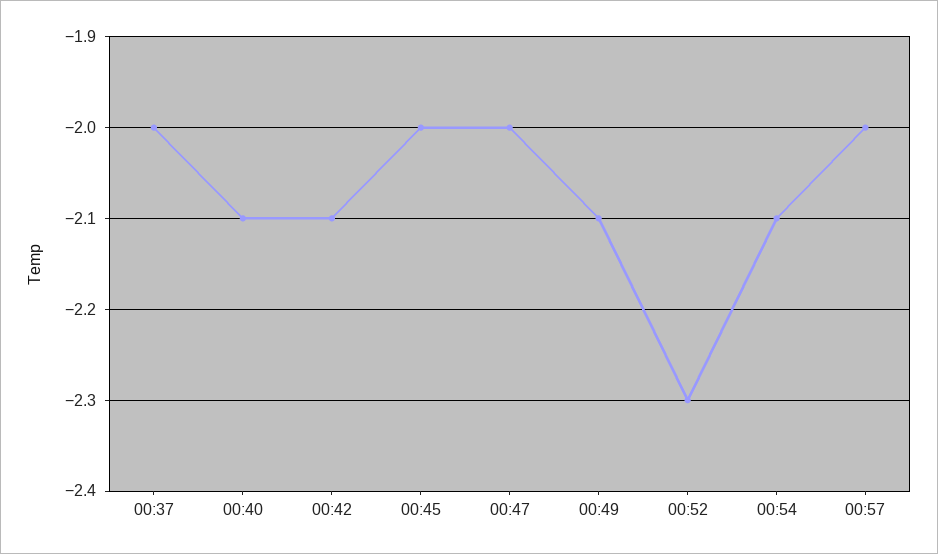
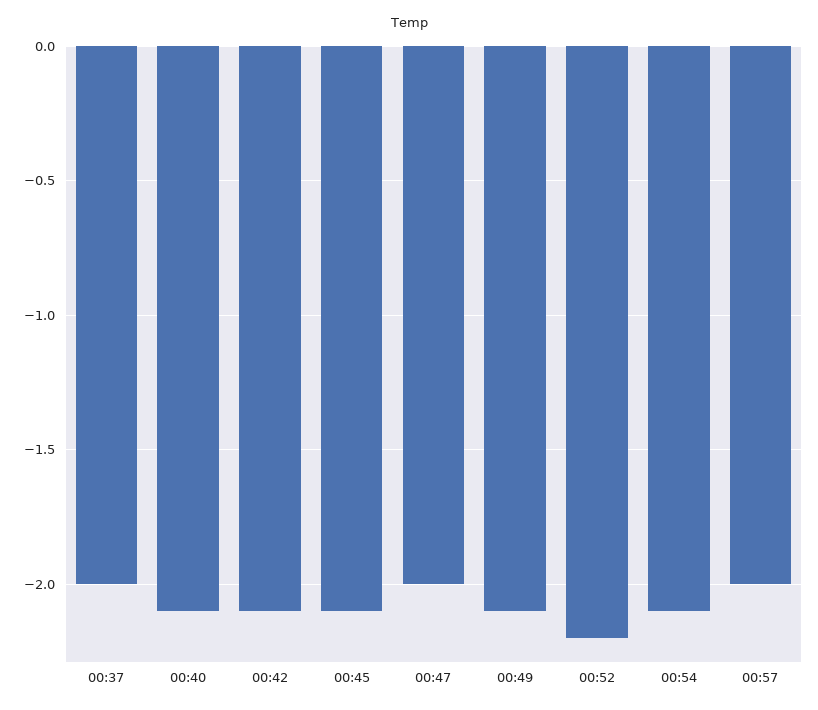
  {
    "00:37": -2,
    "00:40": -2.1,
    "00:42": -2.1,
-   "00:45": -2,
+   "00:45": -2.1,
    "00:47": -2,
    "00:49": -2.1,
-   "00:52": -2.3,
+   "00:52": -2.2,
    "00:54": -2.1,
    "00:57": -2
  }

